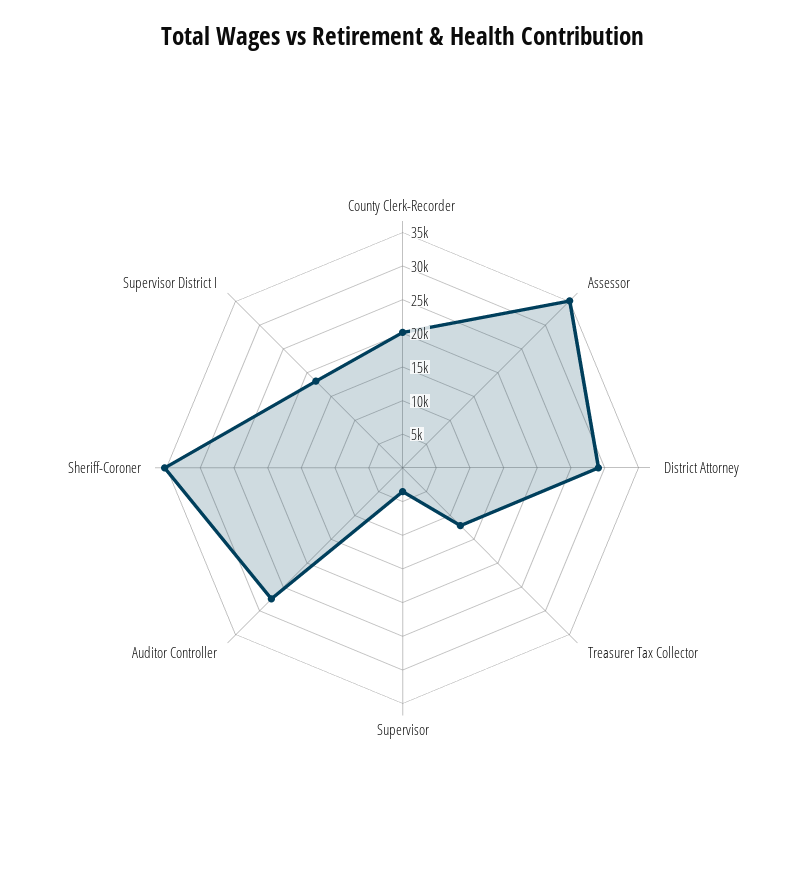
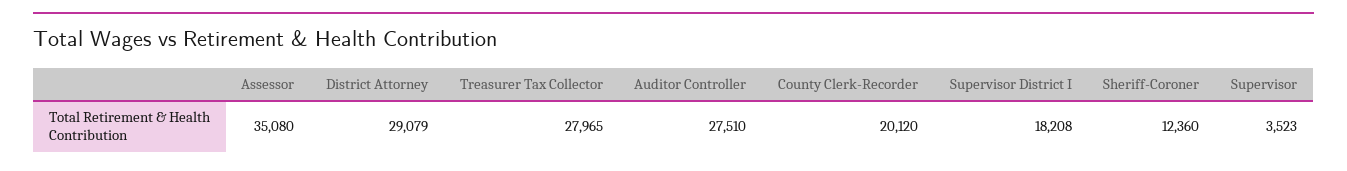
  {
    "County Clerk-Recorder": 20120,
    "Assessor": 35080,
    "District Attorney": 29079,
-   "Treasurer Tax Collector": 12500,
+   "Treasurer Tax Collector": 27965,
    "Supervisor": 3523,
    "Auditor Controller": 27510,
-   "Sheriff-Coroner": 35000,
+   "Sheriff-Coroner": 12360,
    "Supervisor District I": 18208
  }

